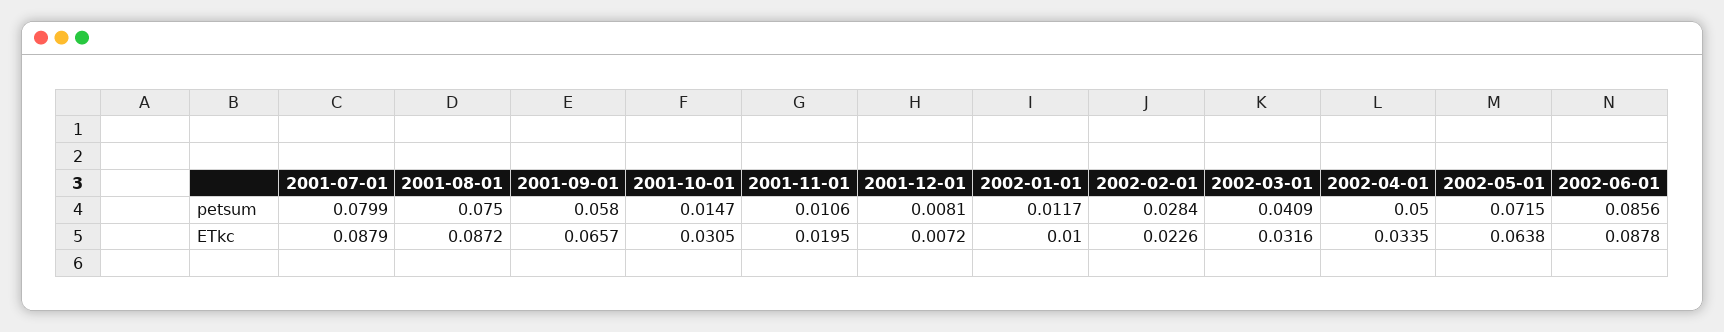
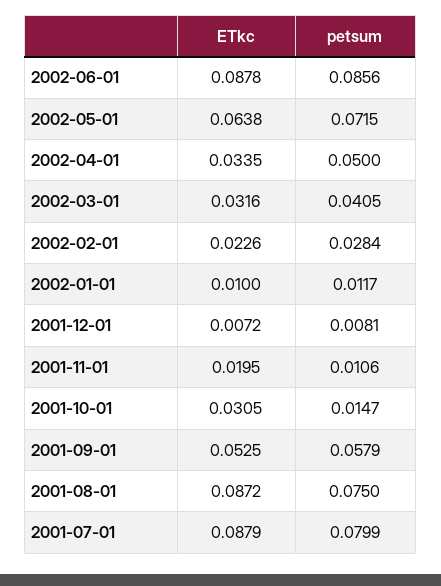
  {
    "2001-07-01": {
      "petsum": 0.0799,
      "ETkc": 0.0879
    },
    "2001-08-01": {
      "petsum": 0.075,
      "ETkc": 0.0872
    },
    "2001-09-01": {
-     "petsum": 0.058,
+     "petsum": 0.0579,
-     "ETkc": 0.0657
+     "ETkc": 0.0525
    },
    "2001-10-01": {
      "petsum": 0.0147,
      "ETkc": 0.0305
    },
    "2001-11-01": {
      "petsum": 0.0106,
      "ETkc": 0.0195
    },
    "2001-12-01": {
      "petsum": 0.0081,
      "ETkc": 0.0072
    },
    "2002-01-01": {
      "petsum": 0.0117,
      "ETkc": 0.01
    },
    "2002-02-01": {
      "petsum": 0.0284,
      "ETkc": 0.0226
    },
    "2002-03-01": {
-     "petsum": 0.0409,
+     "petsum": 0.0405,
      "ETkc": 0.0316
    },
    "2002-04-01": {
      "petsum": 0.05,
      "ETkc": 0.0335
    },
    "2002-05-01": {
      "petsum": 0.0715,
      "ETkc": 0.0638
    },
    "2002-06-01": {
      "petsum": 0.0856,
      "ETkc": 0.0878
    }
  }

